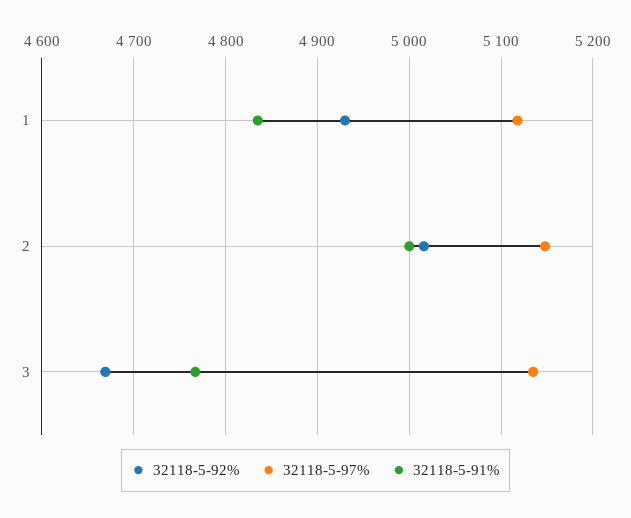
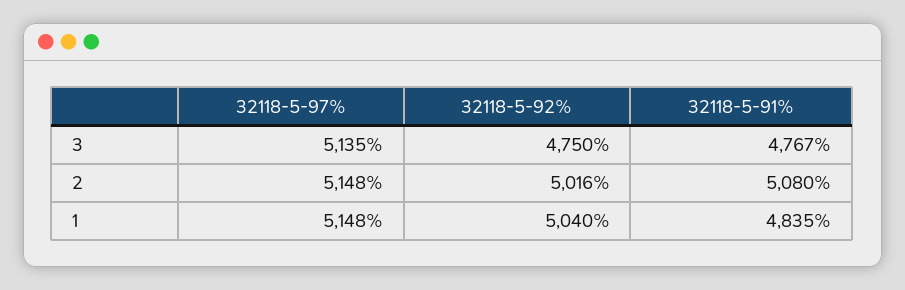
  {
    "32118-5-92%": {
-     "1": 4930,
+     "1": 5040,
      "2": 5016,
-     "3": 4670
+     "3": 4750
    },
    "32118-5-97%": {
-     "1": 5120,
+     "1": 5148,
      "2": 5148,
      "3": 5135
    },
    "32118-5-91%": {
      "1": 4835,
-     "2": 5000,
+     "2": 5080,
      "3": 4767
    }
  }

